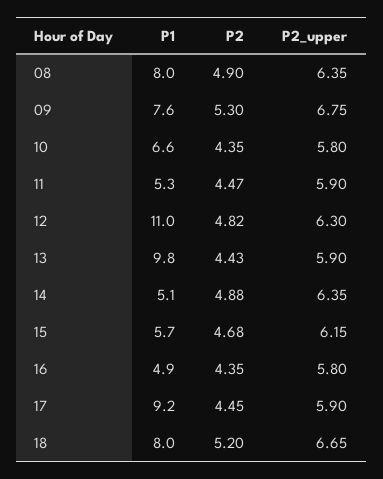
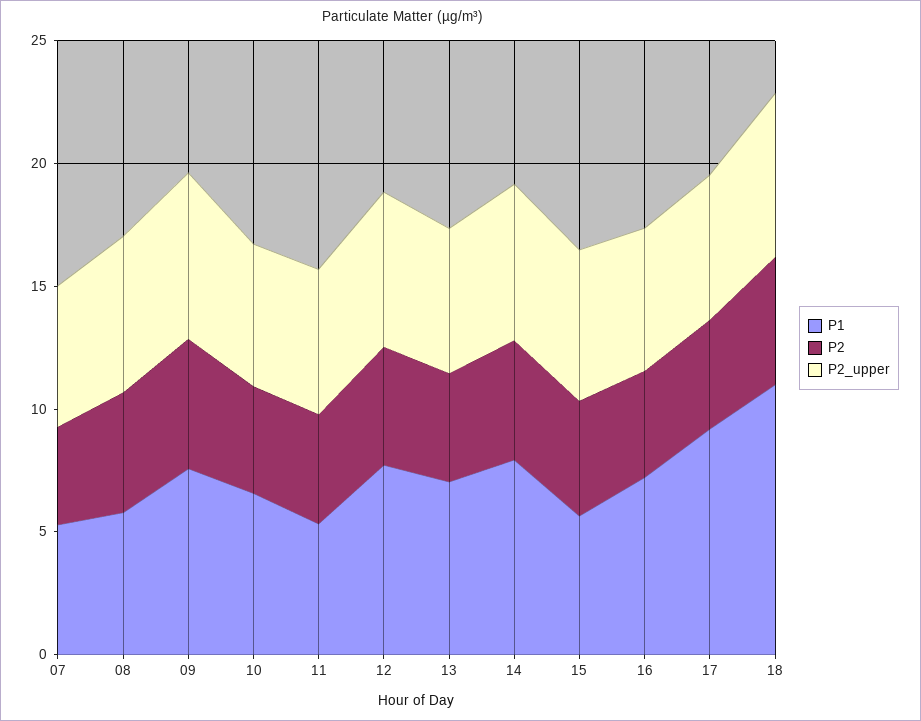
  {
    "P1": {
-     "08": 8,
+     "08": 6,
      "09": 7.6,
      "10": 6.6,
      "11": 5.3,
-     "12": 11,
+     "12": 8,
-     "13": 9.8,
+     "13": 7,
-     "14": 5.1,
+     "14": 8,
      "15": 5.7,
-     "16": 4.9,
+     "16": 7,
      "17": 9.2,
-     "18": 8
+     "18": 11,
+     "07": 5
    },
    "P2": {
      "08": 4.9,
      "09": 5.3,
      "10": 4.35,
      "11": 4.47,
      "12": 4.82,
      "13": 4.43,
      "14": 4.88,
      "15": 4.68,
      "16": 4.35,
      "17": 4.45,
-     "18": 5.2
+     "18": 5.2,
+     "07": 4
    },
    "P2_upper": {
      "08": 6.35,
      "09": 6.75,
      "10": 5.8,
      "11": 5.9,
      "12": 6.3,
      "13": 5.9,
      "14": 6.35,
      "15": 6.15,
      "16": 5.8,
      "17": 5.9,
-     "18": 6.65
+     "18": 6.65,
+     "07": 6
    }
  }

